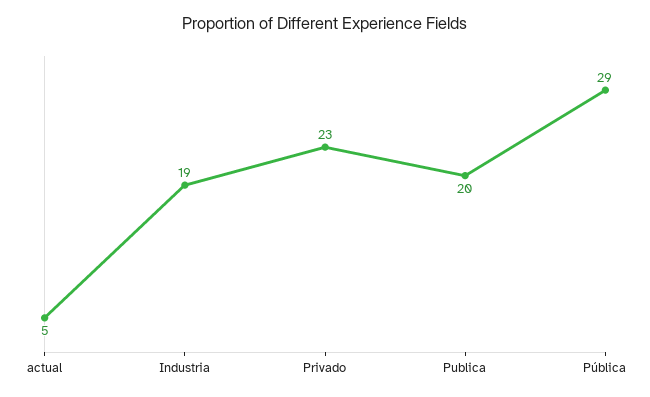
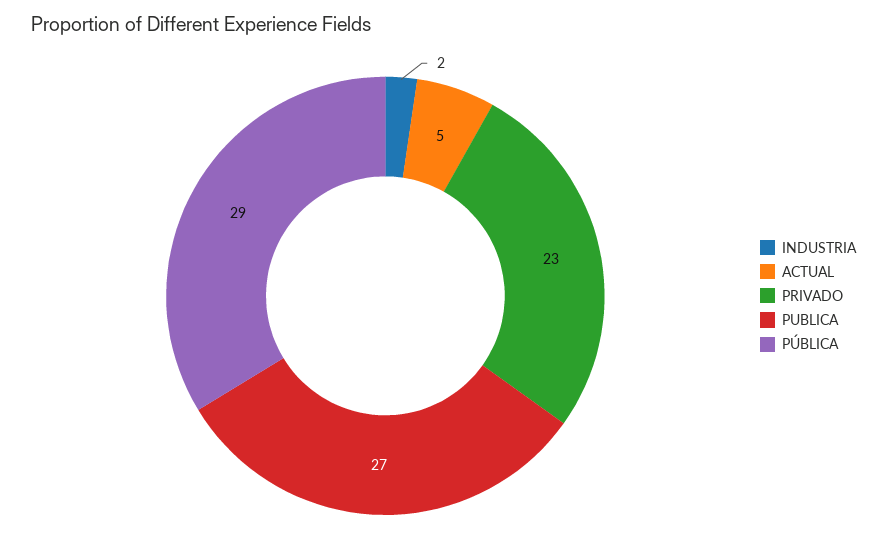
  {
    "actual": 5,
-   "Industria": 19,
+   "Industria": 2,
    "Privado": 23,
-   "Publica": 20,
+   "Publica": 27,
    "Pública": 29
  }

